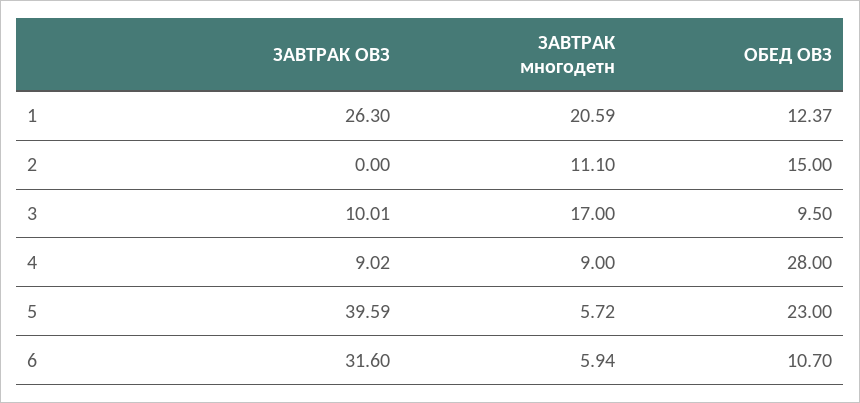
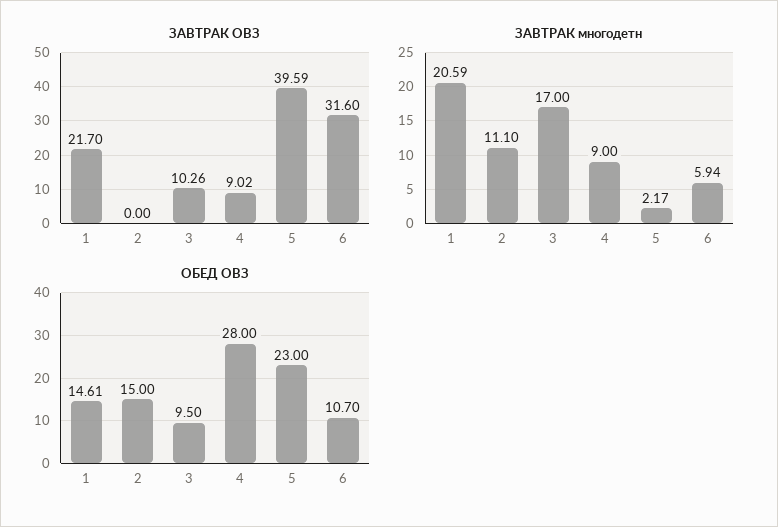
  {
    "ЗАВТРАК ОВЗ": {
-     "1": 26.3,
+     "1": 21.7,
      "2": 0,
-     "3": 10.01,
+     "3": 10.26,
      "4": 9.02,
      "5": 39.59,
      "6": 31.6
    },
    "ЗАВТРАК многодетн": {
      "1": 20.59,
      "2": 11.1,
      "3": 17,
      "4": 9,
-     "5": 5.72,
+     "5": 2.17,
      "6": 5.94
    },
    "ОБЕД ОВЗ": {
-     "1": 12.37,
+     "1": 14.61,
      "2": 15,
      "3": 9.5,
      "4": 28,
      "5": 23,
      "6": 10.7
    }
  }

